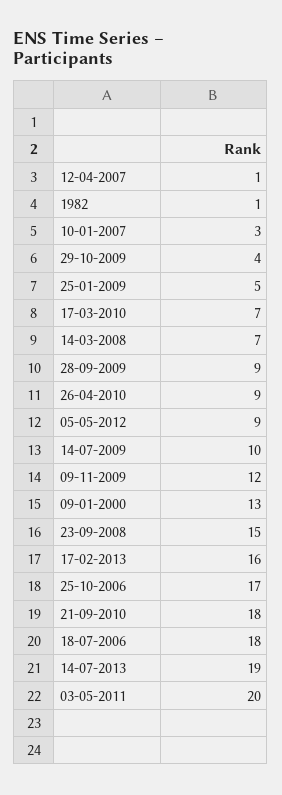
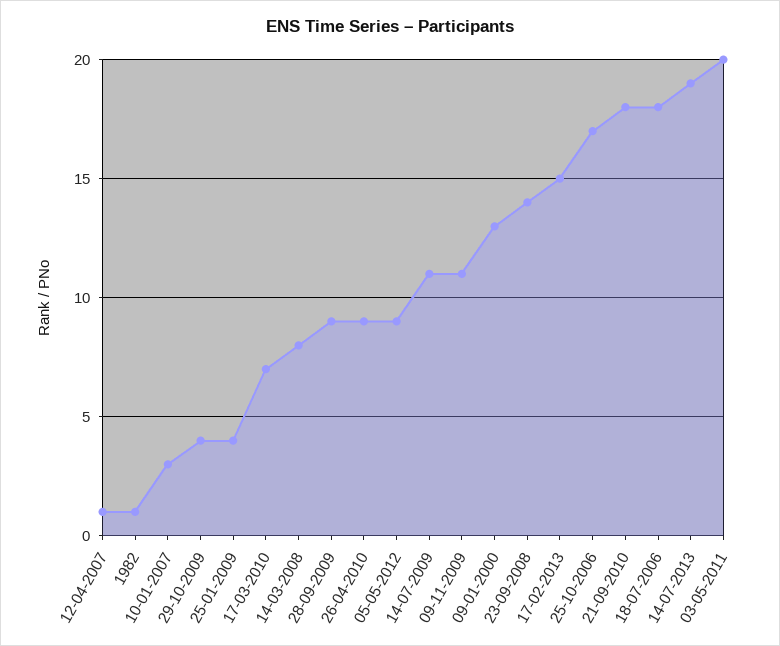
  {
    "12-04-2007": 1,
    "1982": 1,
    "10-01-2007": 3,
    "29-10-2009": 4,
-   "25-01-2009": 5,
+   "25-01-2009": 4,
    "17-03-2010": 7,
-   "14-03-2008": 7,
+   "14-03-2008": 8,
    "28-09-2009": 9,
    "26-04-2010": 9,
    "05-05-2012": 9,
-   "14-07-2009": 10,
+   "14-07-2009": 11,
-   "09-11-2009": 12,
+   "09-11-2009": 11,
    "09-01-2000": 13,
-   "23-09-2008": 15,
+   "23-09-2008": 14,
-   "17-02-2013": 16,
+   "17-02-2013": 15,
    "25-10-2006": 17,
    "21-09-2010": 18,
    "18-07-2006": 18,
    "14-07-2013": 19,
    "03-05-2011": 20
  }

